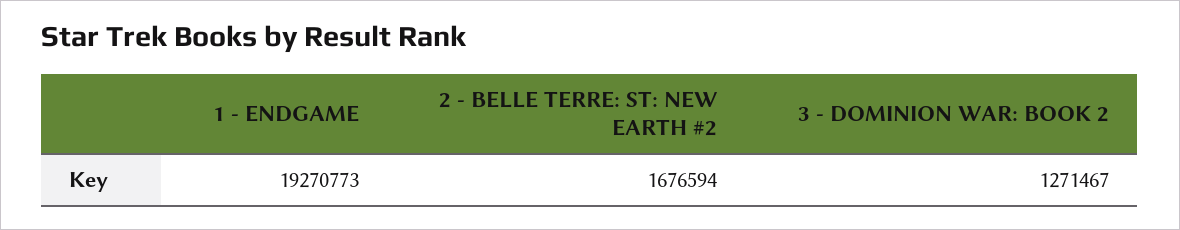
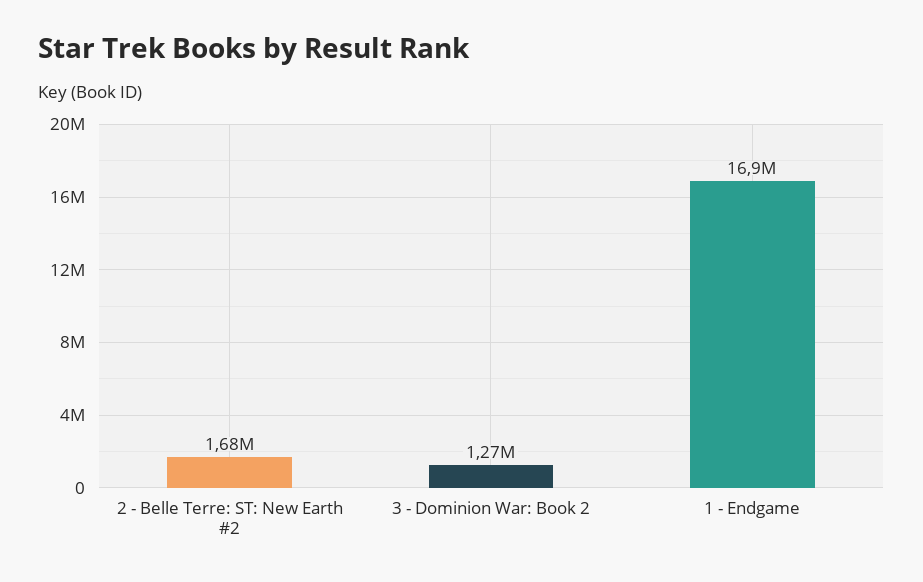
  {
-   "1 - ENDGAME": 19270773,
+   "1 - ENDGAME": 16900000,
    "2 - BELLE TERRE: ST: NEW EARTH #2": 1676594,
    "3 - DOMINION WAR: BOOK 2": 1271467
  }

